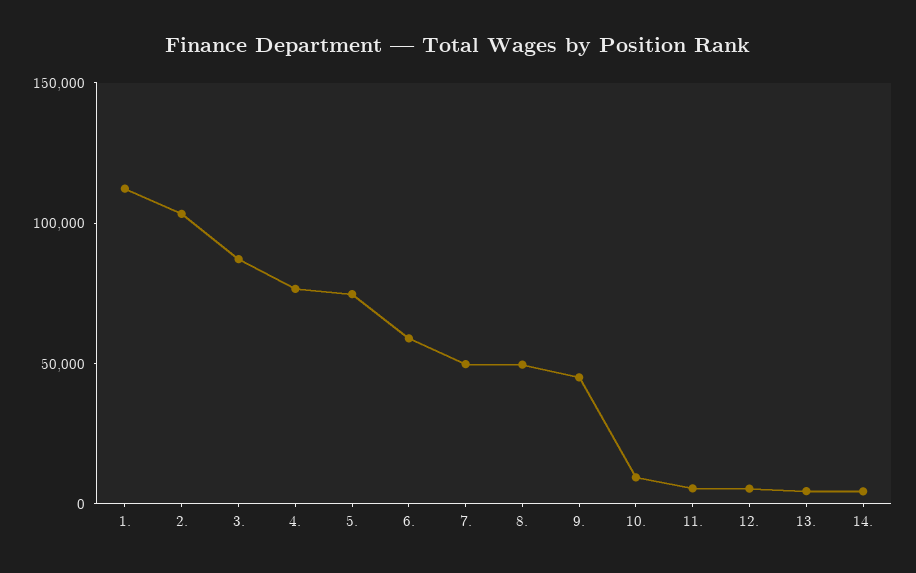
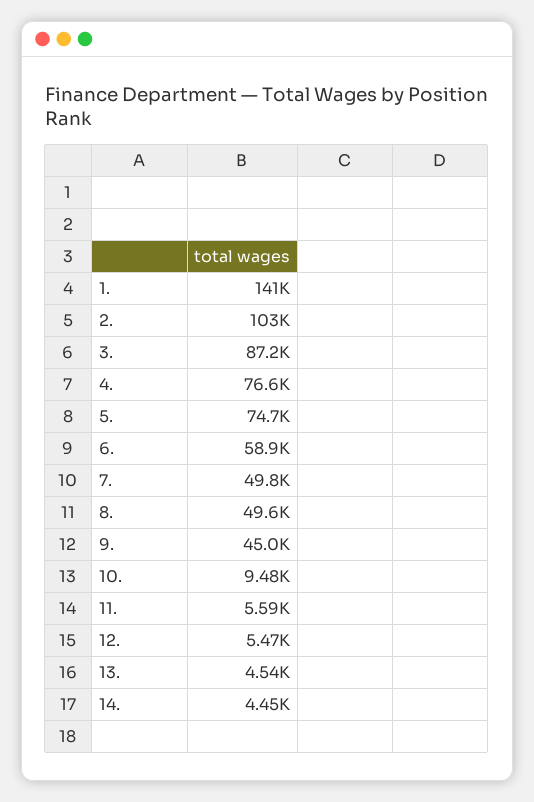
  {
-   "1.": 110000,
+   "1.": 141000,
    "2.": 103000,
    "3.": 87200,
    "4.": 76600,
    "5.": 74700,
    "6.": 58900,
    "7.": 49800,
    "8.": 49600,
    "9.": 45000,
    "10.": 9480,
    "11.": 5590,
    "12.": 5470,
    "13.": 4540,
    "14.": 4450
  }

